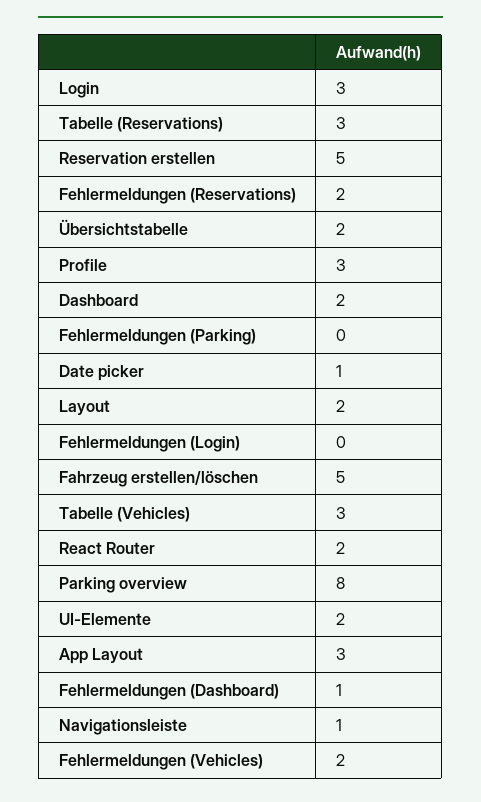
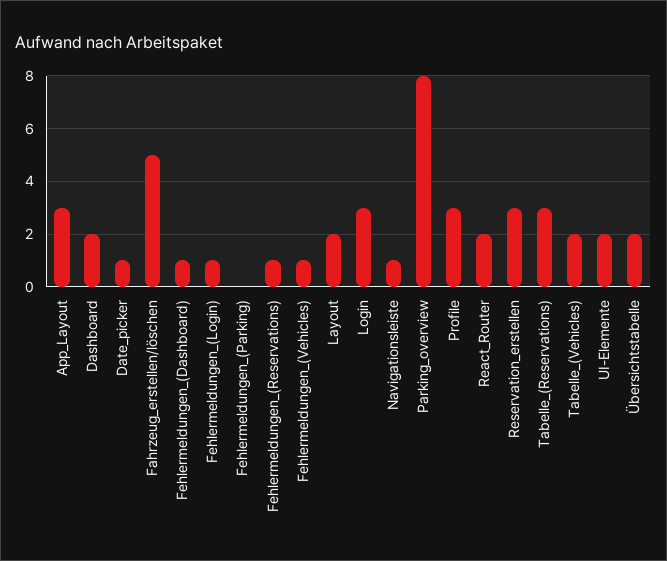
  {
    "Login": 3,
    "Tabelle (Reservations)": 3,
-   "Reservation erstellen": 5,
+   "Reservation erstellen": 3,
-   "Fehlermeldungen (Reservations)": 2,
+   "Fehlermeldungen (Reservations)": 1,
    "Übersichtstabelle": 2,
    "Profile": 3,
    "Dashboard": 2,
    "Fehlermeldungen (Parking)": 0,
    "Date picker": 1,
    "Layout": 2,
-   "Fehlermeldungen (Login)": 0,
+   "Fehlermeldungen (Login)": 1,
    "Fahrzeug erstellen/löschen": 5,
-   "Tabelle (Vehicles)": 3,
+   "Tabelle (Vehicles)": 2,
    "React Router": 2,
    "Parking overview": 8,
    "UI-Elemente": 2,
    "App Layout": 3,
    "Fehlermeldungen (Dashboard)": 1,
    "Navigationsleiste": 1,
-   "Fehlermeldungen (Vehicles)": 2
+   "Fehlermeldungen (Vehicles)": 1
  }

